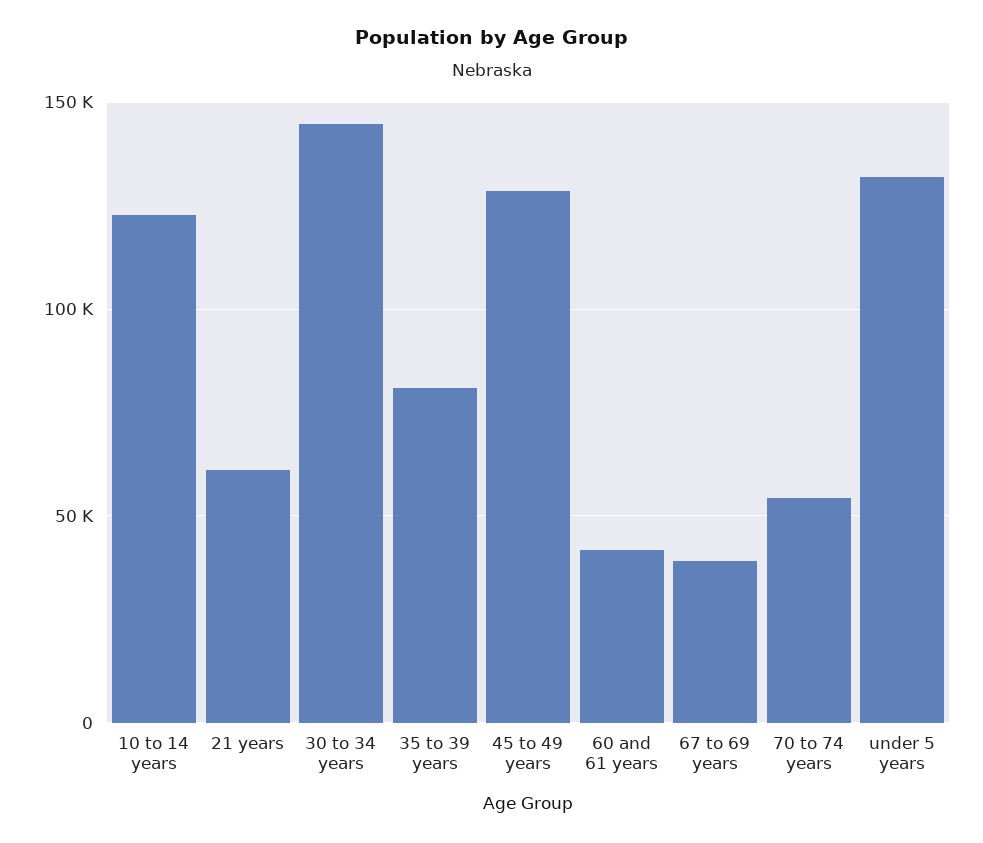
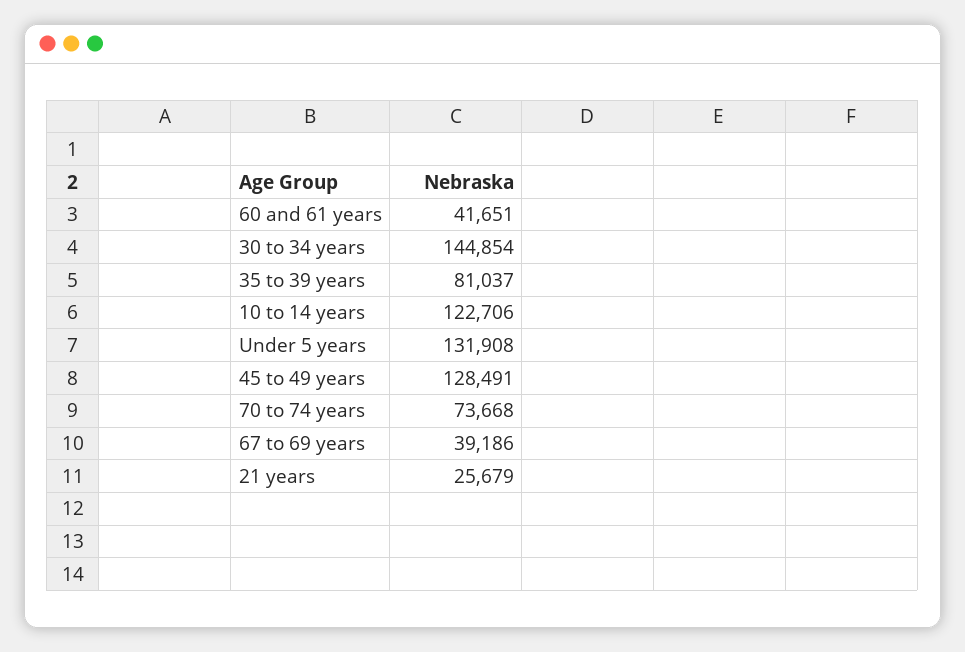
  {
    "10 to 14 years": 122706,
-   "21 years": 60000,
+   "21 years": 25679,
    "30 to 34 years": 144854,
    "35 to 39 years": 81037,
    "45 to 49 years": 128491,
    "60 and 61 years": 41651,
    "67 to 69 years": 39186,
-   "70 to 74 years": 55000,
+   "70 to 74 years": 73668,
    "under 5 years": 131908
  }

